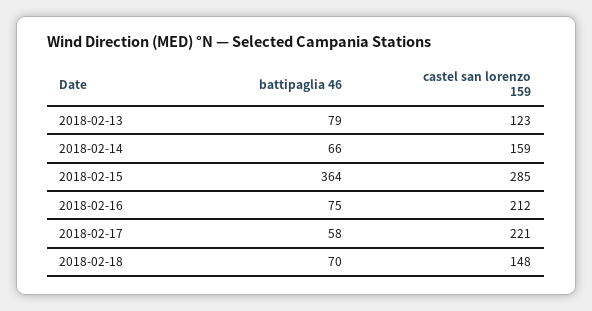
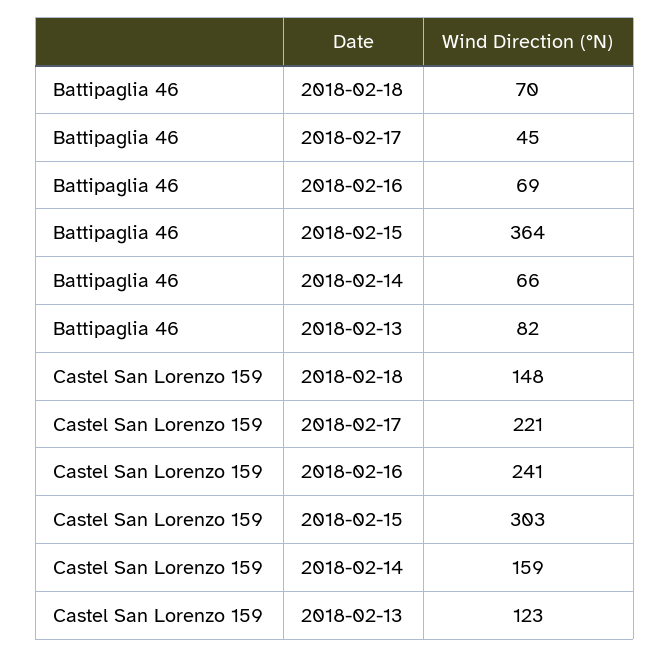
  {
    "battipaglia 46": {
-     "2018-02-13": 79,
+     "2018-02-13": 82,
      "2018-02-14": 66,
      "2018-02-15": 364,
-     "2018-02-16": 75,
+     "2018-02-16": 69,
-     "2018-02-17": 58,
+     "2018-02-17": 45,
      "2018-02-18": 70
    },
    "castel san lorenzo 159": {
      "2018-02-13": 123,
      "2018-02-14": 159,
-     "2018-02-15": 285,
+     "2018-02-15": 303,
-     "2018-02-16": 212,
+     "2018-02-16": 241,
      "2018-02-17": 221,
      "2018-02-18": 148
    }
  }

